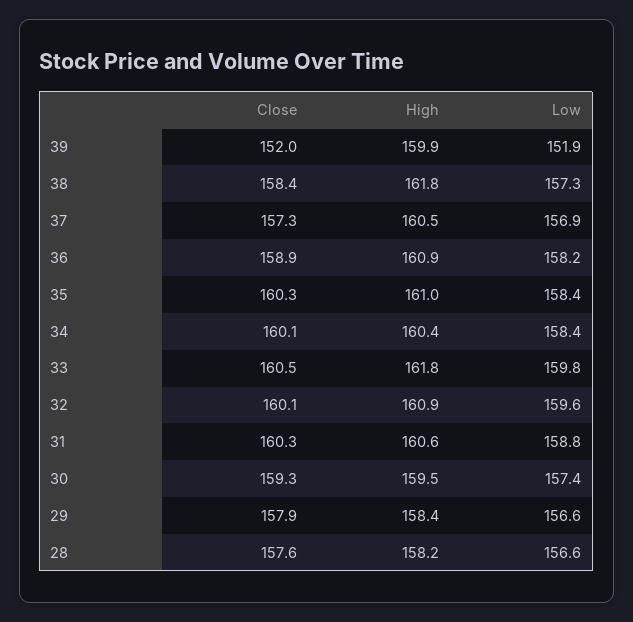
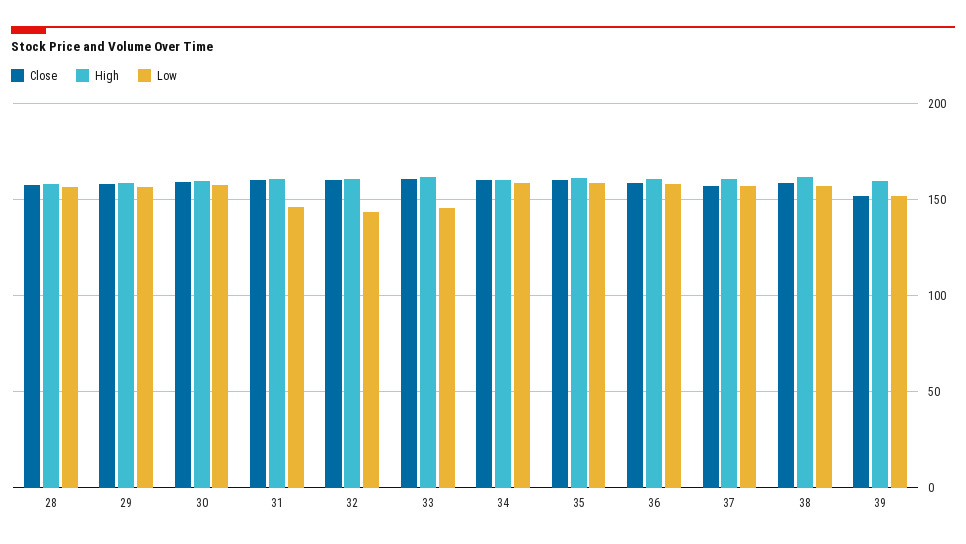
  {
    "Close": {
      "39": 152,
      "38": 158.4,
      "37": 157.3,
      "36": 158.9,
      "35": 160.3,
      "34": 160.1,
      "33": 160.5,
      "32": 160.1,
      "31": 160.3,
      "30": 159.3,
      "29": 157.9,
      "28": 157.6
    },
    "High": {
      "39": 159.9,
      "38": 161.8,
      "37": 160.5,
      "36": 160.9,
      "35": 161,
      "34": 160.4,
      "33": 161.8,
      "32": 160.9,
      "31": 160.6,
      "30": 159.5,
      "29": 158.4,
      "28": 158.2
    },
    "Low": {
      "39": 151.9,
      "38": 157.3,
      "37": 156.9,
      "36": 158.2,
      "35": 158.4,
      "34": 158.4,
-     "33": 159.8,
+     "33": 145,
-     "32": 159.6,
+     "32": 145,
-     "31": 158.8,
+     "31": 145,
      "30": 157.4,
      "29": 156.6,
      "28": 156.6
    }
  }

